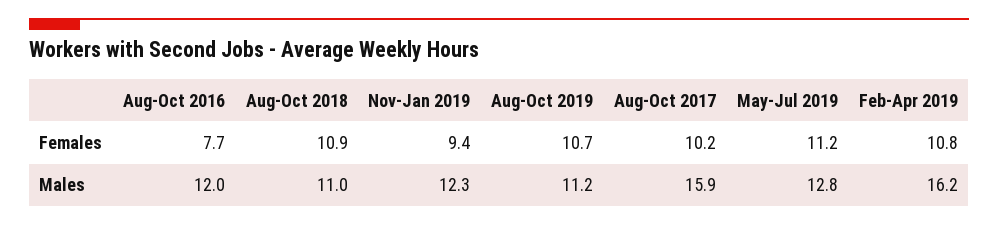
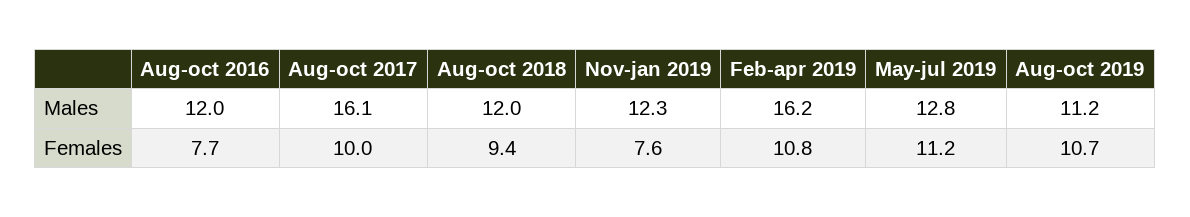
  {
    "Aug-Oct 2016": {
      "Females": 7.7,
      "Males": 12
    },
    "Aug-Oct 2018": {
-     "Females": 10.9,
+     "Females": 9.4,
-     "Males": 11
+     "Males": 12
    },
    "Nov-Jan 2019": {
-     "Females": 9.4,
+     "Females": 7.6,
      "Males": 12.3
    },
    "Aug-Oct 2019": {
      "Females": 10.7,
      "Males": 11.2
    },
    "Aug-Oct 2017": {
-     "Females": 10.2,
+     "Females": 10,
-     "Males": 15.9
+     "Males": 16.1
    },
    "May-Jul 2019": {
      "Females": 11.2,
      "Males": 12.8
    },
    "Feb-Apr 2019": {
      "Females": 10.8,
      "Males": 16.2
    }
  }

